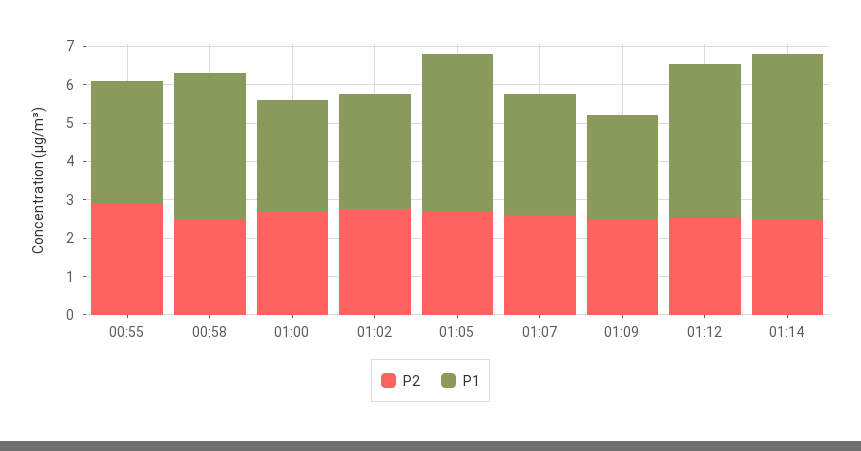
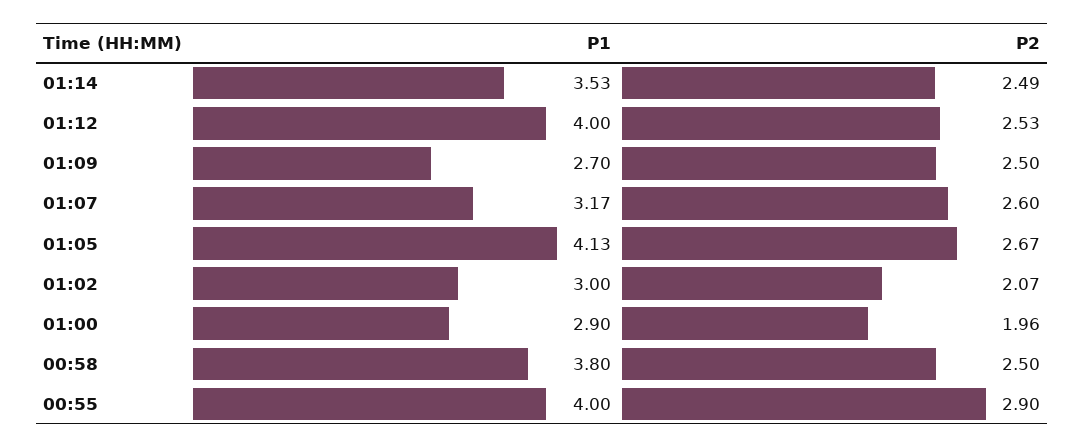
  {
    "P2": {
      "00:55": 2.9,
      "00:58": 2.5,
-     "01:00": 2.75,
+     "01:00": 1.96,
-     "01:02": 2.75,
+     "01:02": 2.07,
      "01:05": 2.67,
      "01:07": 2.6,
      "01:09": 2.5,
      "01:12": 2.53,
      "01:14": 2.49
    },
    "P1": {
-     "00:55": 3.25,
+     "00:55": 4,
      "00:58": 3.8,
      "01:00": 2.9,
      "01:02": 3,
      "01:05": 4.13,
      "01:07": 3.17,
      "01:09": 2.7,
      "01:12": 4,
-     "01:14": 4.25
+     "01:14": 3.53
    }
  }

